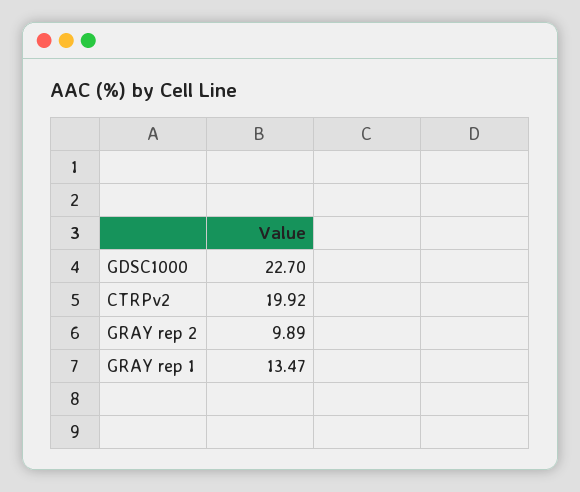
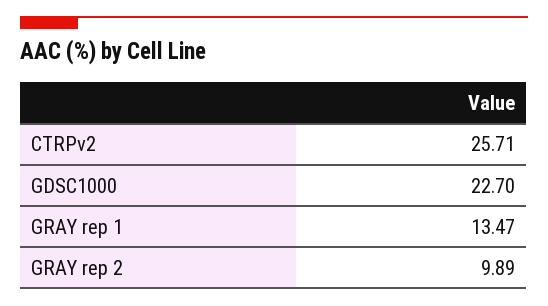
  {
    "GDSC1000": 22.7,
-   "CTRPv2": 19.92,
+   "CTRPv2": 25.71,
    "GRAY rep 2": 9.89,
    "GRAY rep 1": 13.47
  }

